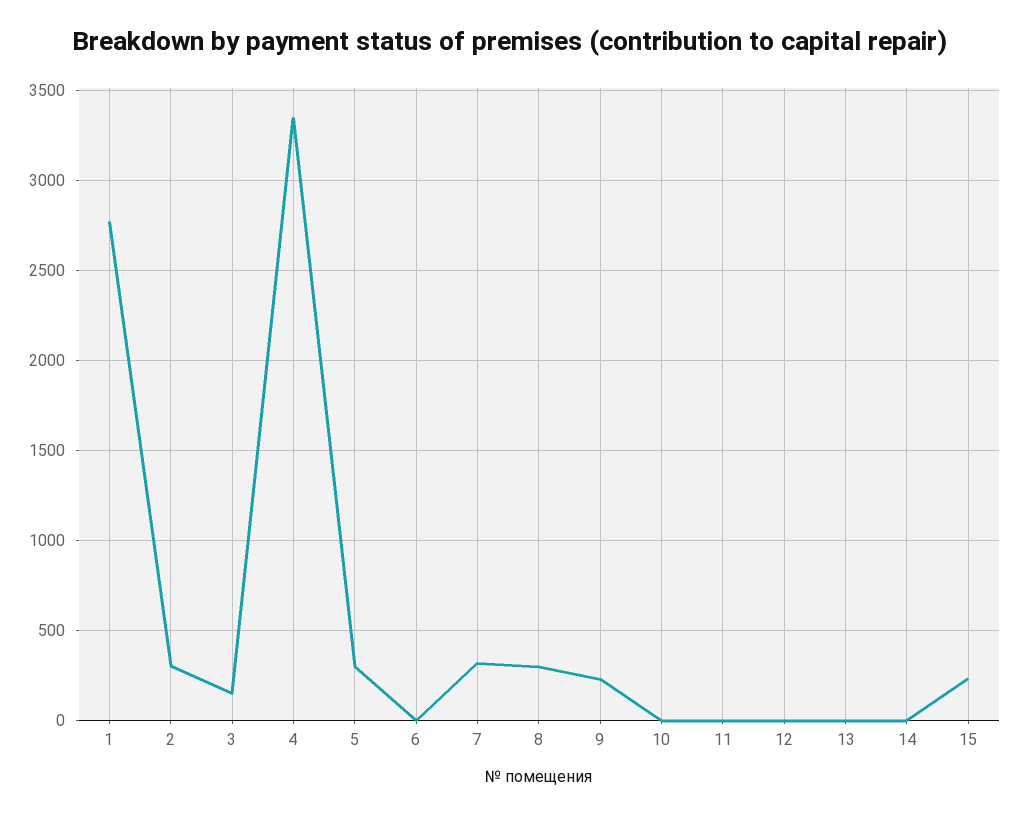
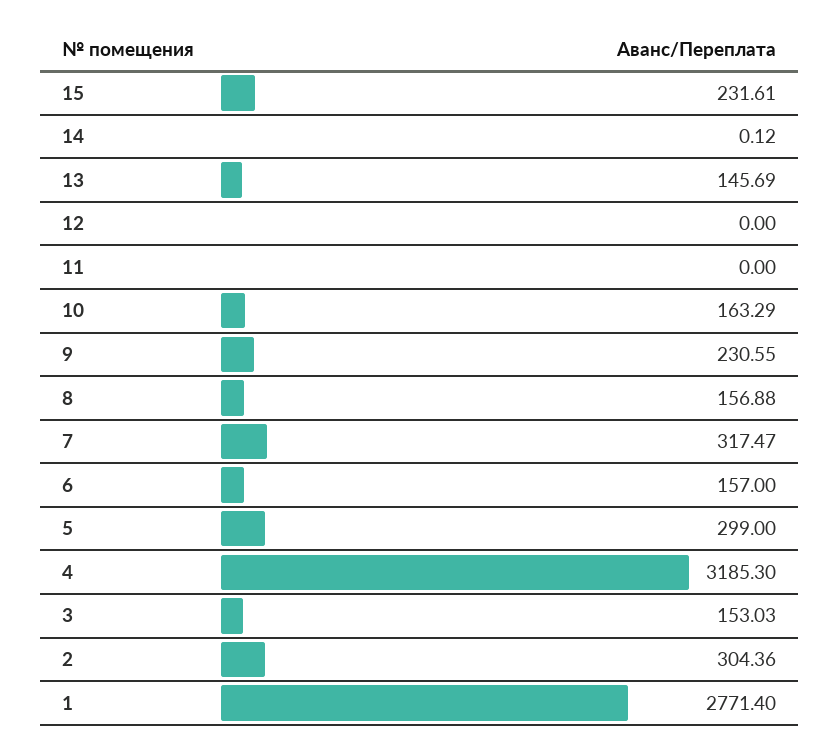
  {
    "1": 2771.4,
    "2": 304.36,
    "3": 153.03,
-   "4": 3350,
+   "4": 3185.3,
    "5": 299,
-   "6": 0,
+   "6": 157,
    "7": 317.47,
-   "8": 300,
+   "8": 156.88,
    "9": 230.55,
-   "10": 0,
+   "10": 163.29,
    "11": 0,
    "12": 0,
-   "13": 0,
+   "13": 145.69,
    "14": 0.12,
    "15": 231.61
  }

